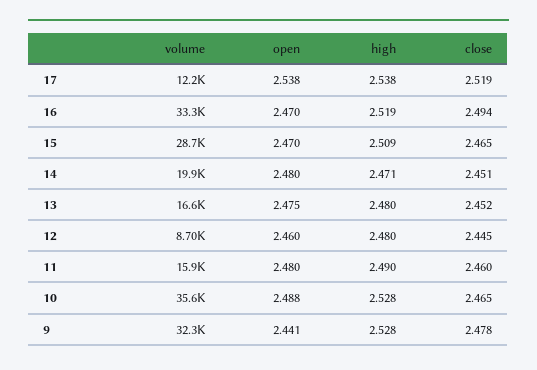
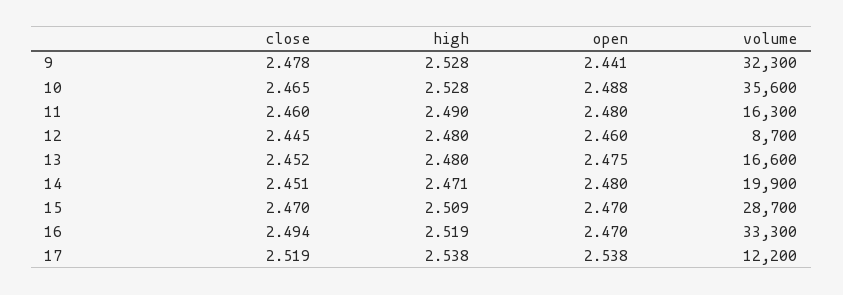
  {
    "volume": {
      "17": 12200,
      "16": 33300,
      "15": 28700,
      "14": 19900,
      "13": 16600,
      "12": 8700,
-     "11": 15900,
+     "11": 16300,
      "10": 35600,
      "9": 32300
    },
    "open": {
      "17": 2.538,
      "16": 2.47,
      "15": 2.47,
      "14": 2.48,
      "13": 2.475,
      "12": 2.46,
      "11": 2.48,
      "10": 2.488,
      "9": 2.441
    },
    "high": {
      "17": 2.538,
      "16": 2.519,
      "15": 2.509,
      "14": 2.471,
      "13": 2.48,
      "12": 2.48,
      "11": 2.49,
      "10": 2.528,
      "9": 2.528
    },
    "close": {
      "17": 2.519,
      "16": 2.494,
-     "15": 2.465,
+     "15": 2.47,
      "14": 2.451,
      "13": 2.452,
      "12": 2.445,
      "11": 2.46,
      "10": 2.465,
      "9": 2.478
    }
  }

